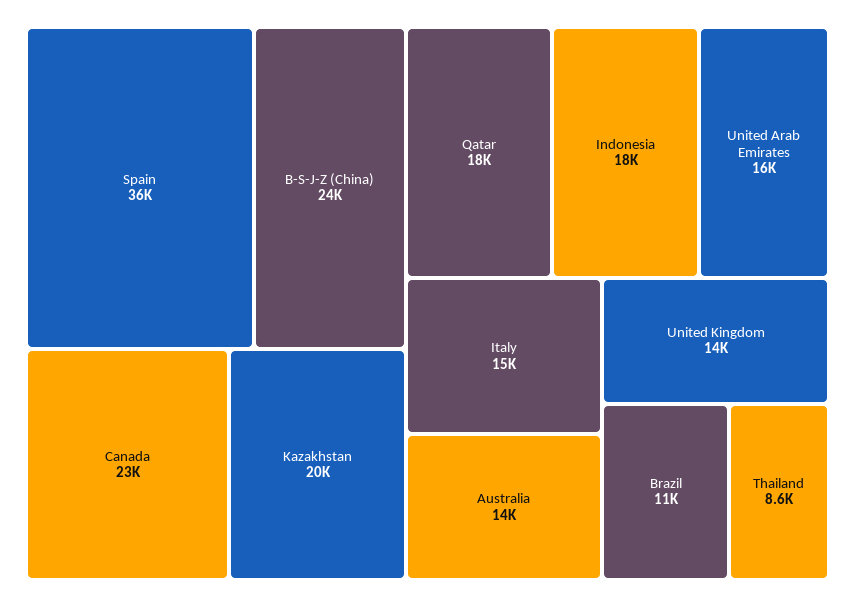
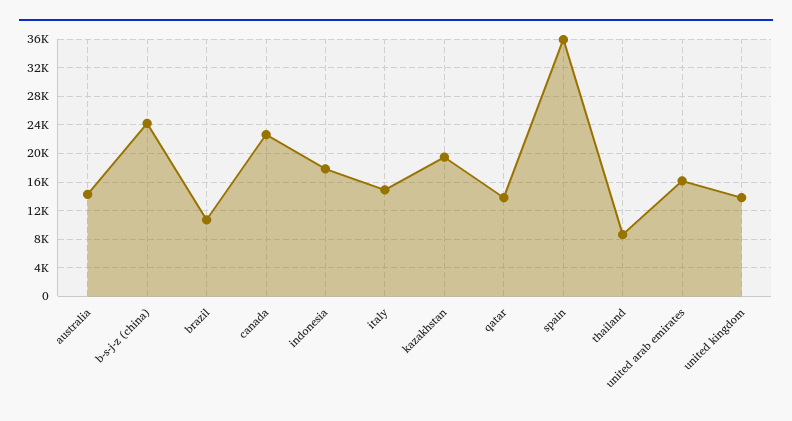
  {
    "Spain": 36000,
    "B-S-J-Z (China)": 24000,
    "Canada": 23000,
    "Kazakhstan": 20000,
-   "Qatar": 18000,
+   "Qatar": 14000,
    "Indonesia": 18000,
    "United Arab Emirates": 16000,
    "Italy": 15000,
    "Australia": 14000,
    "United Kingdom": 14000,
    "Brazil": 11000,
    "Thailand": 8600
  }

